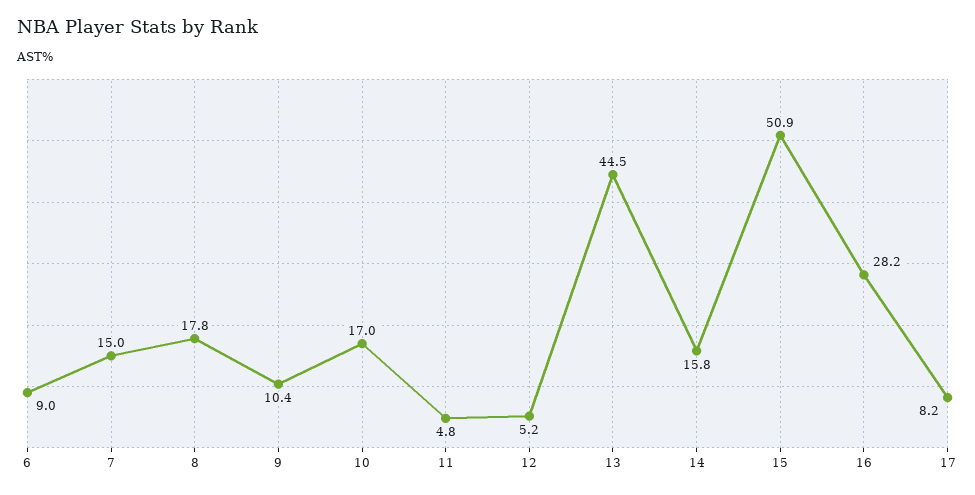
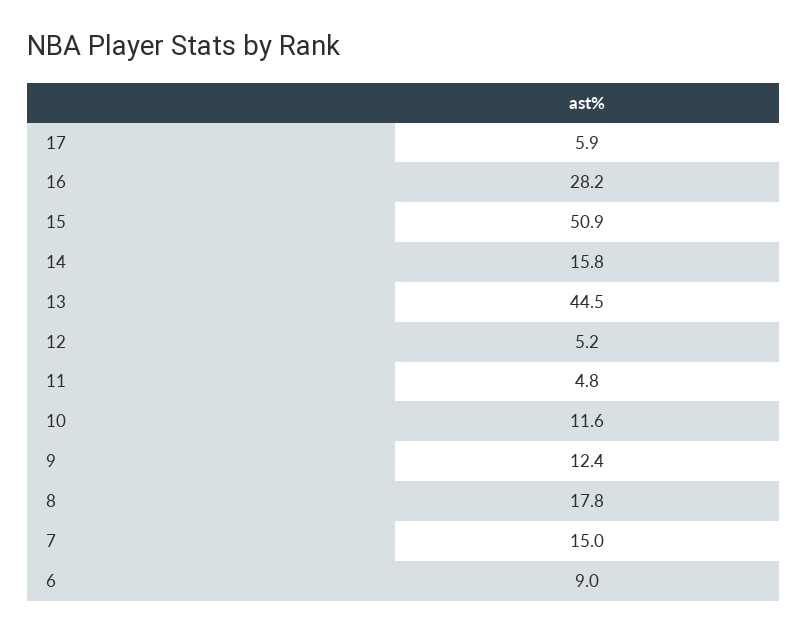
  {
    "6": 9,
    "7": 15,
    "8": 17.8,
-   "9": 10.4,
+   "9": 12.4,
-   "10": 17,
+   "10": 11.6,
    "11": 4.8,
    "12": 5.2,
    "13": 44.5,
    "14": 15.8,
    "15": 50.9,
    "16": 28.2,
-   "17": 8.2
+   "17": 5.9
  }

